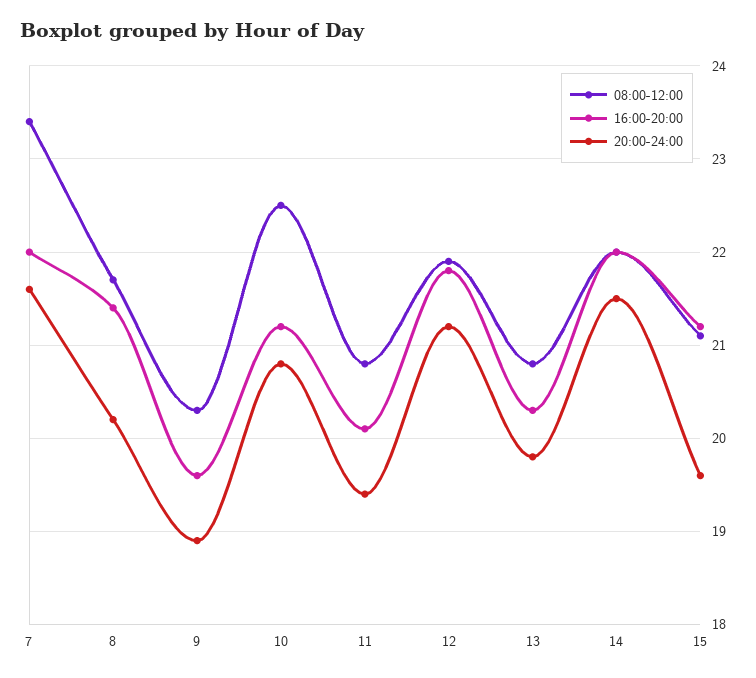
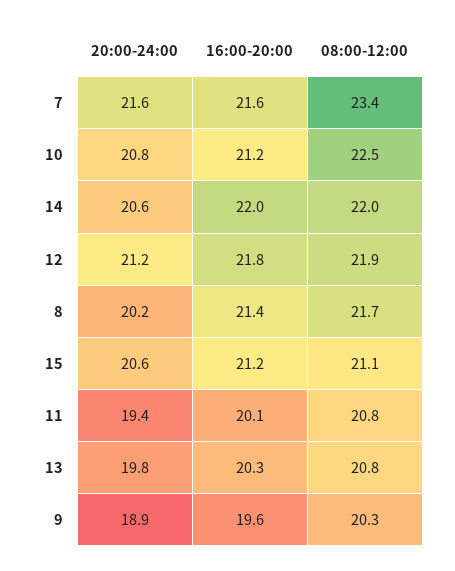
  {
    "08:00-12:00": {
      "7": 23.4,
      "8": 21.7,
      "9": 20.3,
      "10": 22.5,
      "11": 20.8,
      "12": 21.9,
      "13": 20.8,
      "14": 22,
      "15": 21.1
    },
    "16:00-20:00": {
-     "7": 22,
+     "7": 21.6,
      "8": 21.4,
      "9": 19.6,
      "10": 21.2,
      "11": 20.1,
      "12": 21.8,
      "13": 20.3,
      "14": 22,
      "15": 21.2
    },
    "20:00-24:00": {
      "7": 21.6,
      "8": 20.2,
      "9": 18.9,
      "10": 20.8,
      "11": 19.4,
      "12": 21.2,
      "13": 19.8,
-     "14": 21.5,
+     "14": 20.6,
-     "15": 19.6
+     "15": 20.6
    }
  }

